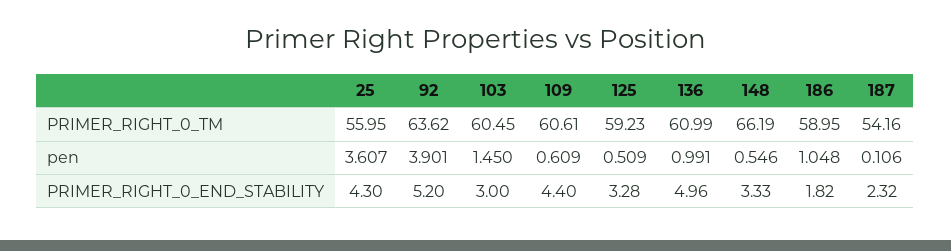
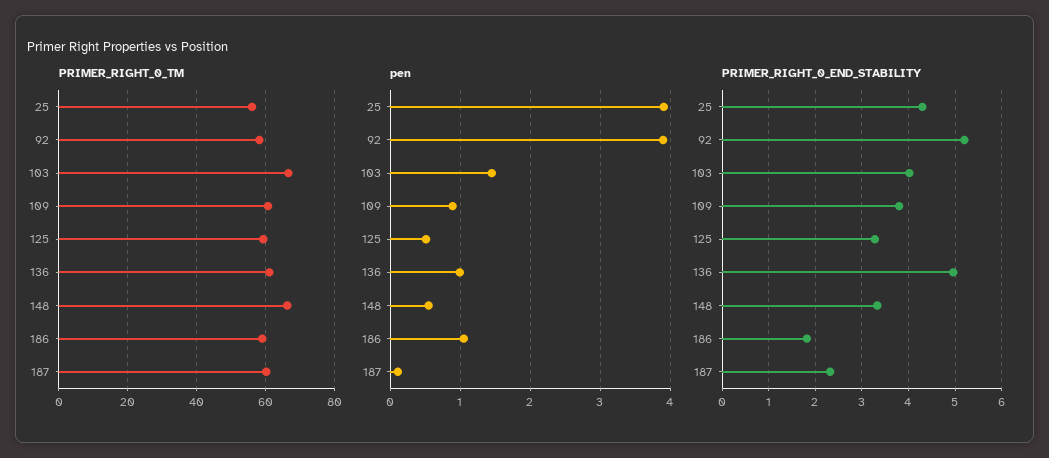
  {
    "PRIMER_RIGHT_0_TM": {
      "25": 55.95,
-     "92": 63.62,
+     "92": 58,
-     "103": 60.45,
+     "103": 66,
      "109": 60.61,
      "125": 59.23,
      "136": 60.99,
      "148": 66.19,
      "186": 58.95,
-     "187": 54.16
+     "187": 60
    },
    "pen": {
-     "25": 3.607,
+     "25": 3.9,
      "92": 3.901,
      "103": 1.45,
-     "109": 0.609,
+     "109": 0.9,
      "125": 0.509,
      "136": 0.991,
      "148": 0.546,
      "186": 1.048,
      "187": 0.106
    },
    "PRIMER_RIGHT_0_END_STABILITY": {
      "25": 4.3,
      "92": 5.2,
-     "103": 3,
+     "103": 4,
-     "109": 4.4,
+     "109": 3.8,
      "125": 3.28,
      "136": 4.96,
      "148": 3.33,
      "186": 1.82,
      "187": 2.32
    }
  }

